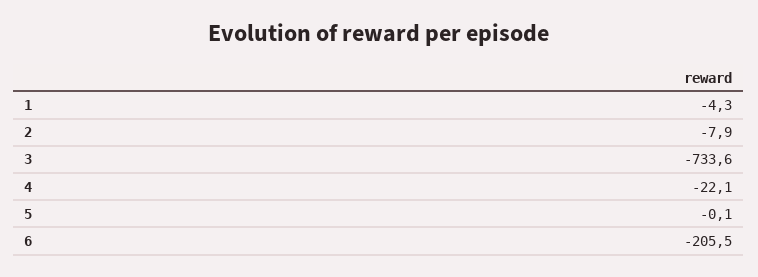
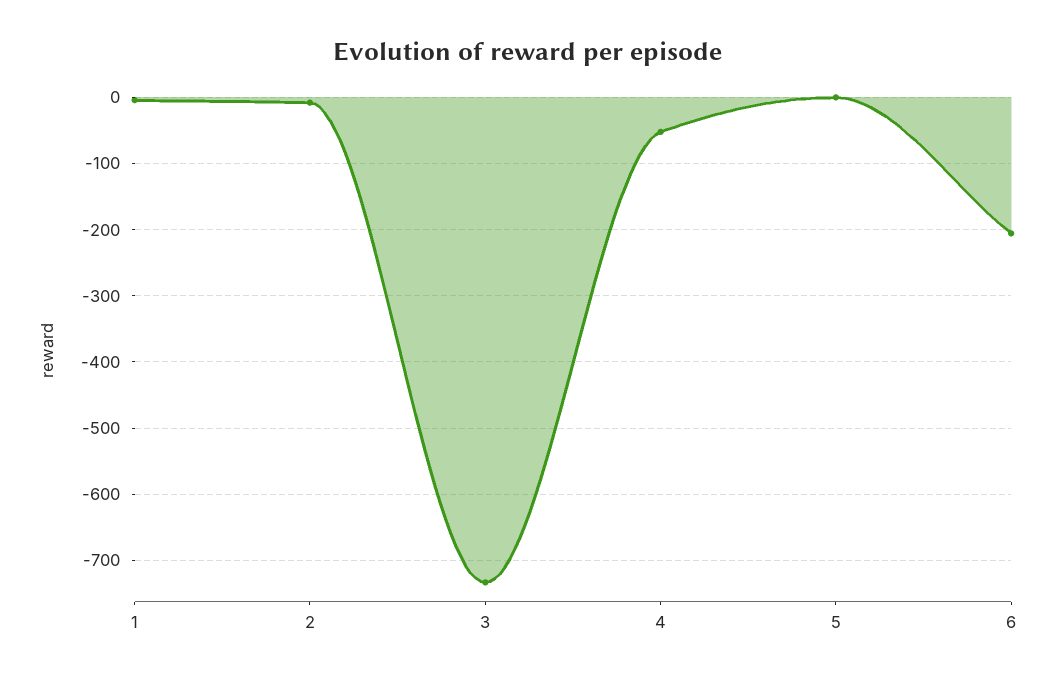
  {
    "1": -4.3,
    "2": -7.9,
    "3": -733.6,
-   "4": -22.1,
+   "4": -50,
    "5": -0.1,
    "6": -205.5
  }

